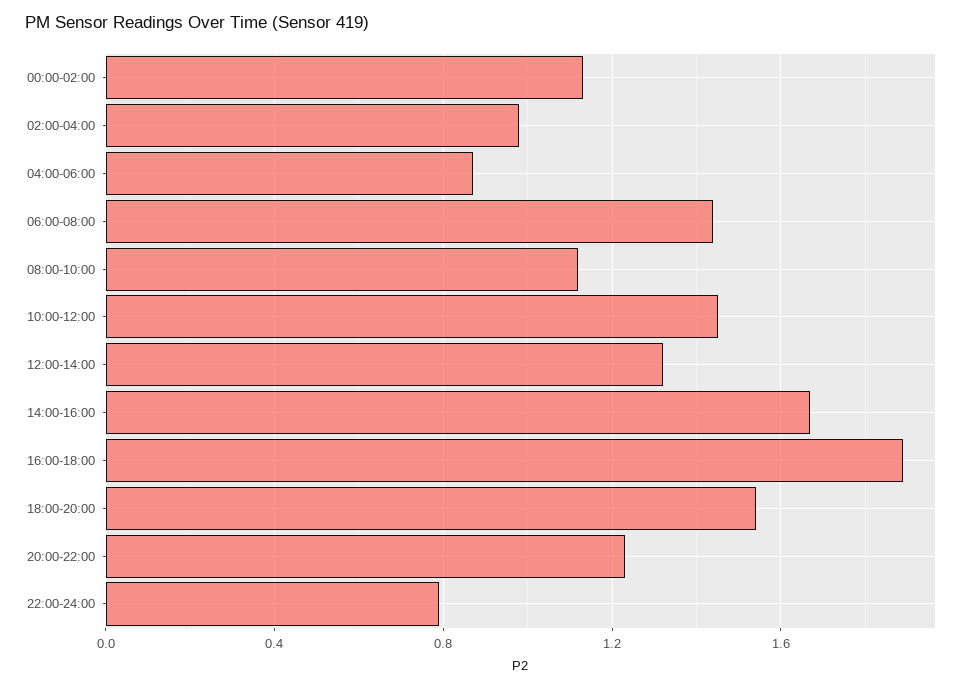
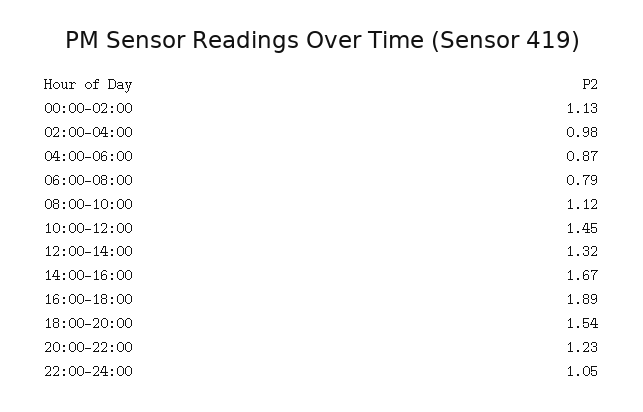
  {
    "00:00-02:00": 1.13,
    "02:00-04:00": 0.98,
    "04:00-06:00": 0.87,
-   "06:00-08:00": 1.45,
+   "06:00-08:00": 0.79,
    "08:00-10:00": 1.12,
    "10:00-12:00": 1.45,
    "12:00-14:00": 1.32,
    "14:00-16:00": 1.67,
    "16:00-18:00": 1.89,
    "18:00-20:00": 1.54,
    "20:00-22:00": 1.23,
-   "22:00-24:00": 0.8
+   "22:00-24:00": 1.05
  }

